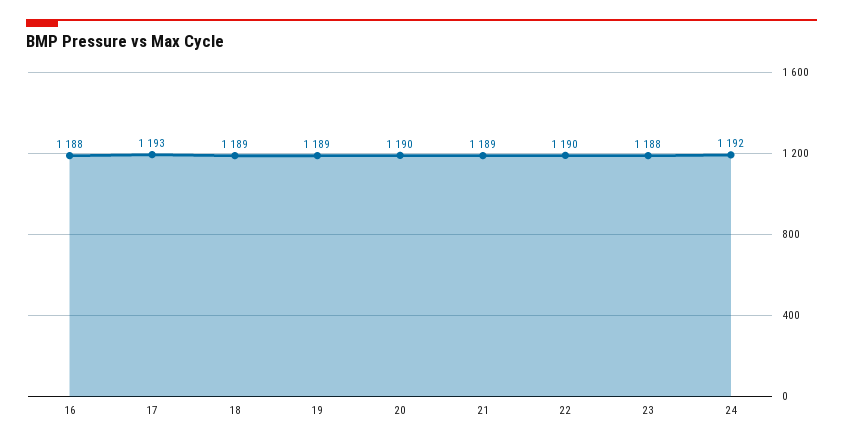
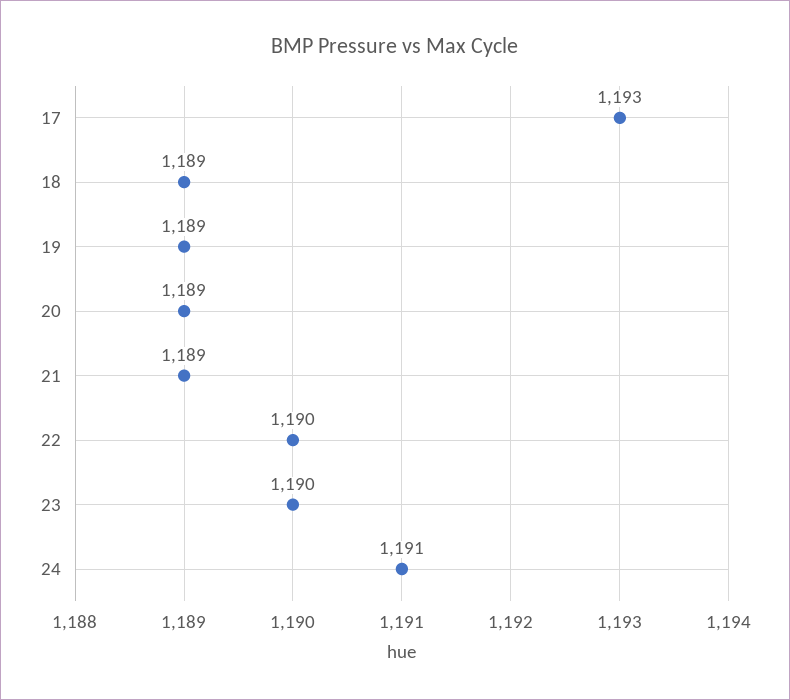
  {
-   "16": 1188,
    "17": 1193,
    "18": 1189,
    "19": 1189,
-   "20": 1190,
+   "20": 1189,
    "21": 1189,
    "22": 1190,
-   "23": 1188,
+   "23": 1190,
-   "24": 1192
+   "24": 1191
  }

